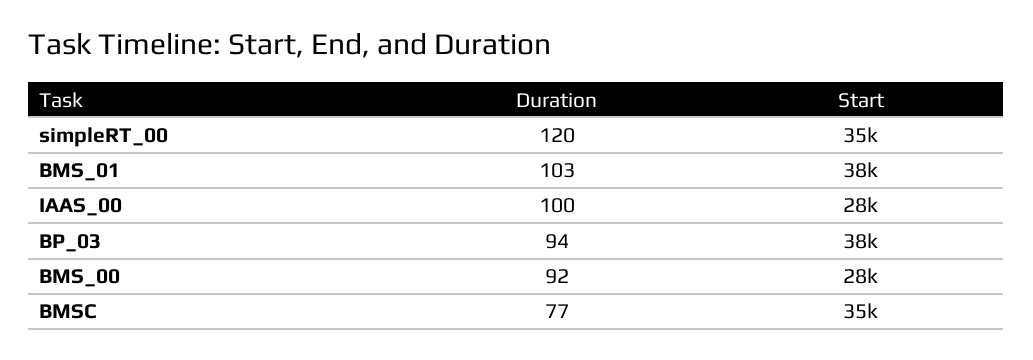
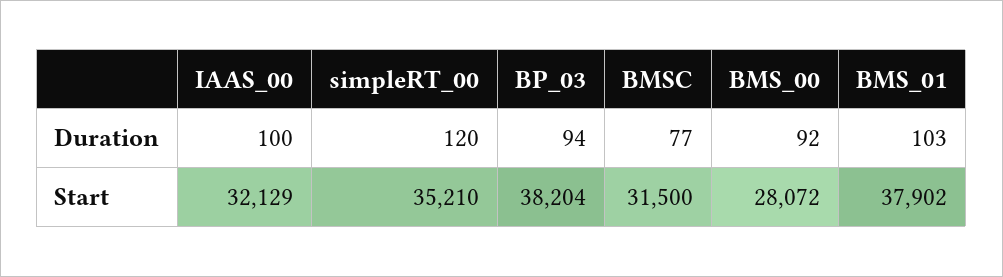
  {
    "Duration": {
      "simpleRT_00": 120,
      "BMS_01": 103,
      "IAAS_00": 100,
      "BP_03": 94,
      "BMS_00": 92,
      "BMSC": 77
    },
    "Start": {
      "simpleRT_00": 35210,
      "BMS_01": 37902,
-     "IAAS_00": 28000,
+     "IAAS_00": 32129,
      "BP_03": 38204,
      "BMS_00": 28072,
-     "BMSC": 35000
+     "BMSC": 31500
    }
  }

